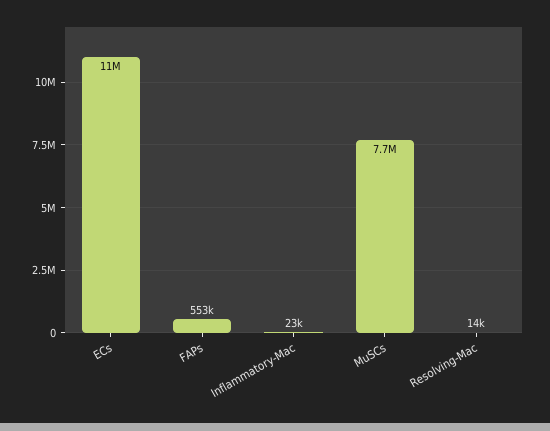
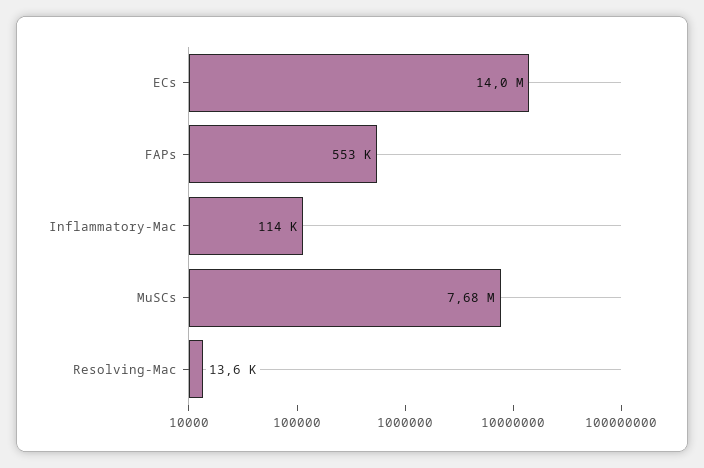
  {
-   "ECs": 11000000,
+   "ECs": 14000000,
    "FAPs": 553000,
-   "Inflammatory-Mac": 23000,
+   "Inflammatory-Mac": 114000,
    "MuSCs": 7680000,
    "Resolving-Mac": 13600
  }

